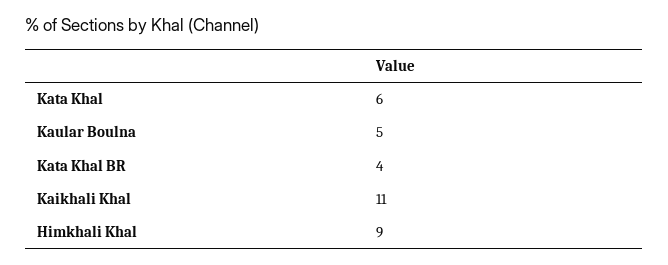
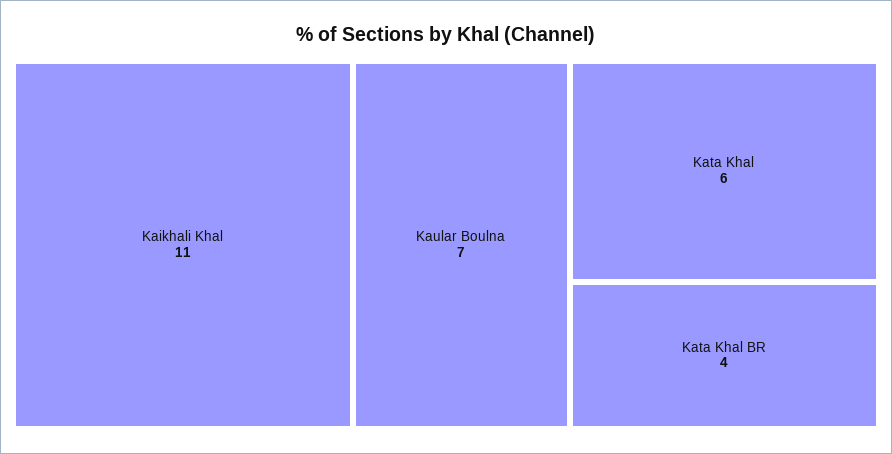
  {
    "Kata Khal": 6,
-   "Kaular Boulna": 5,
+   "Kaular Boulna": 7,
    "Kata Khal BR": 4,
-   "Kaikhali Khal": 11,
+   "Kaikhali Khal": 11
-   "Himkhali Khal": 9
  }

